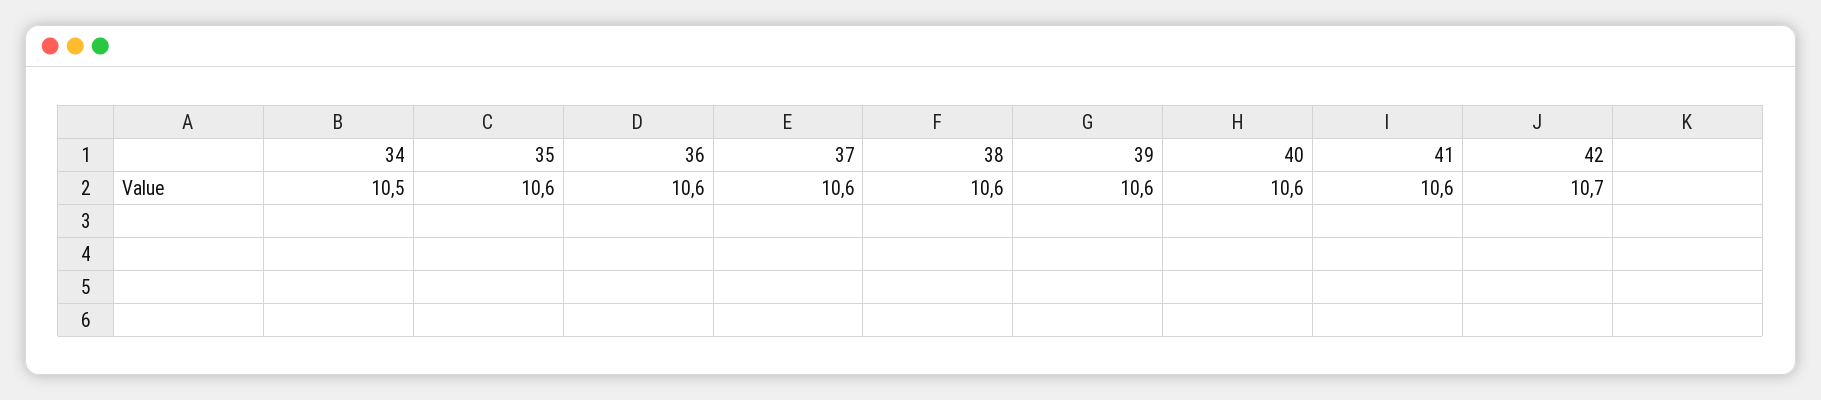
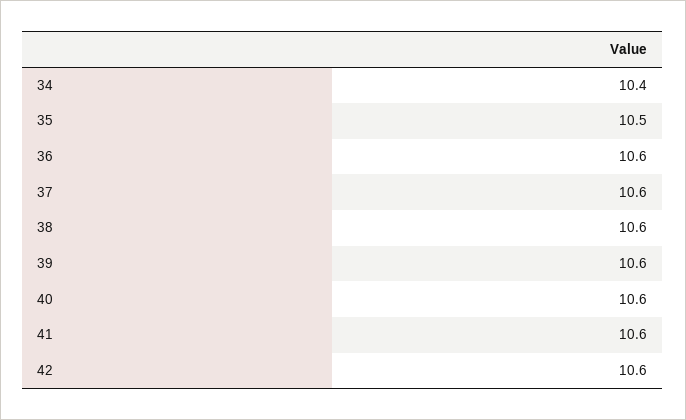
  {
-   "34": 10.5,
+   "34": 10.4,
-   "35": 10.6,
+   "35": 10.5,
    "36": 10.6,
    "37": 10.6,
    "38": 10.6,
    "39": 10.6,
    "40": 10.6,
    "41": 10.6,
-   "42": 10.7
+   "42": 10.6
  }

